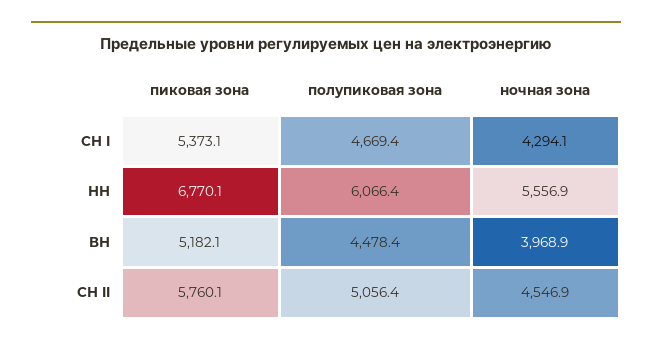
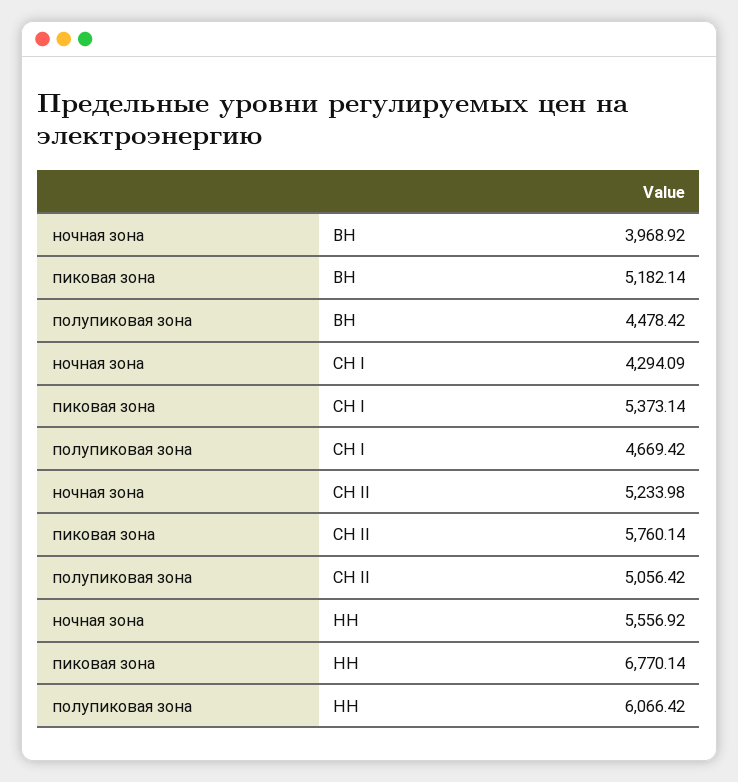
  {
    "пиковая зона": {
      "СН I": 5373.14,
      "НН": 6770.14,
      "ВН": 5182.14,
      "СН II": 5760.14
    },
    "полупиковая зона": {
      "СН I": 4669.42,
      "НН": 6066.42,
      "ВН": 4478.42,
      "СН II": 5056.42
    },
    "ночная зона": {
      "СН I": 4294.09,
      "НН": 5556.92,
      "ВН": 3968.92,
-     "СН II": 4546.9
+     "СН II": 5233.98
    }
  }

